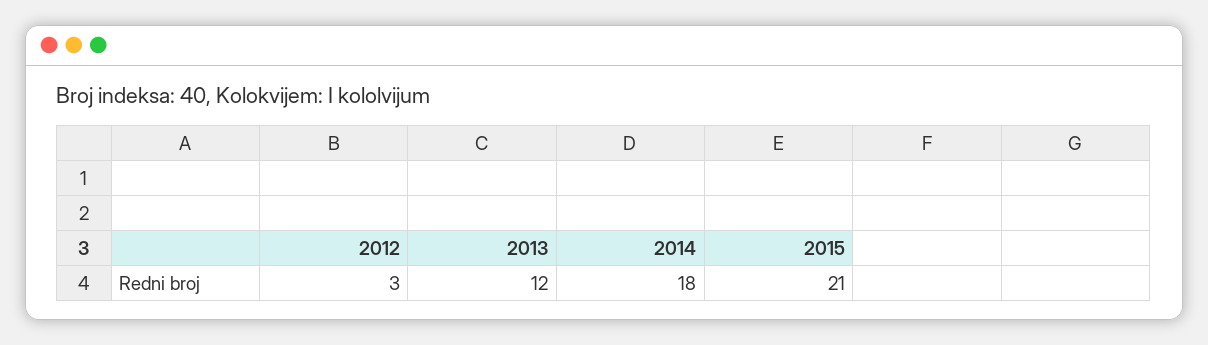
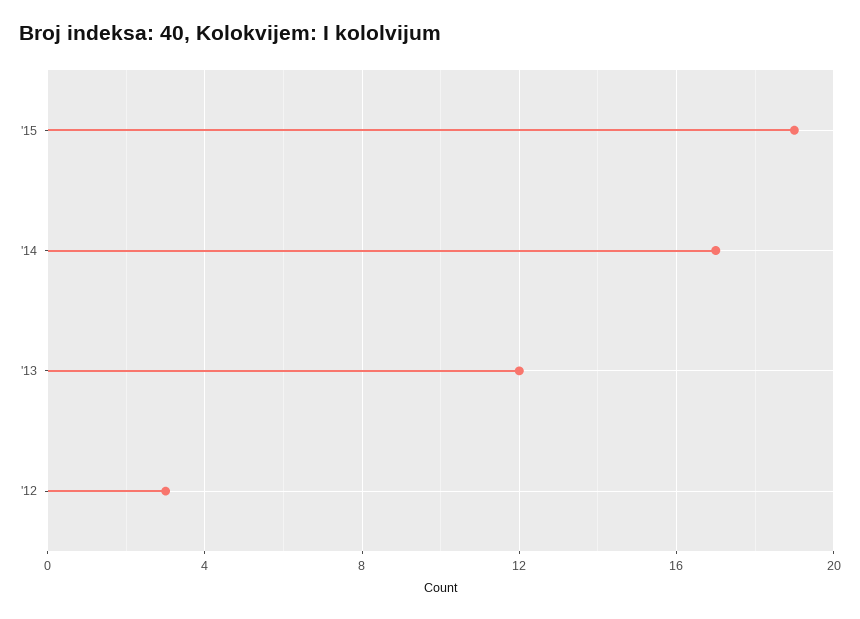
  {
    "2012": 3,
    "2013": 12,
-   "2014": 18,
+   "2014": 17,
-   "2015": 21
+   "2015": 19
  }

